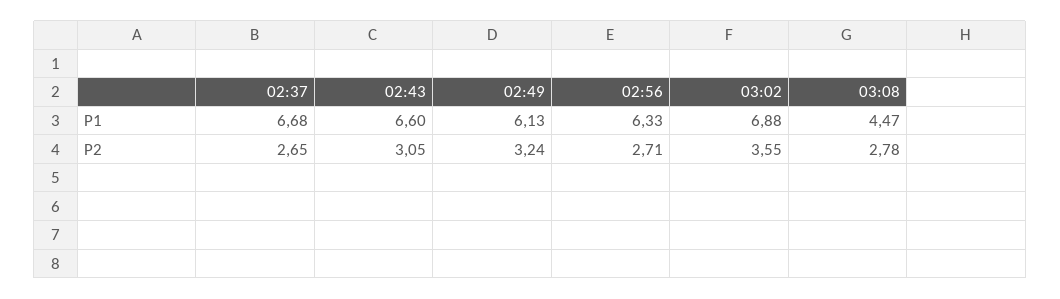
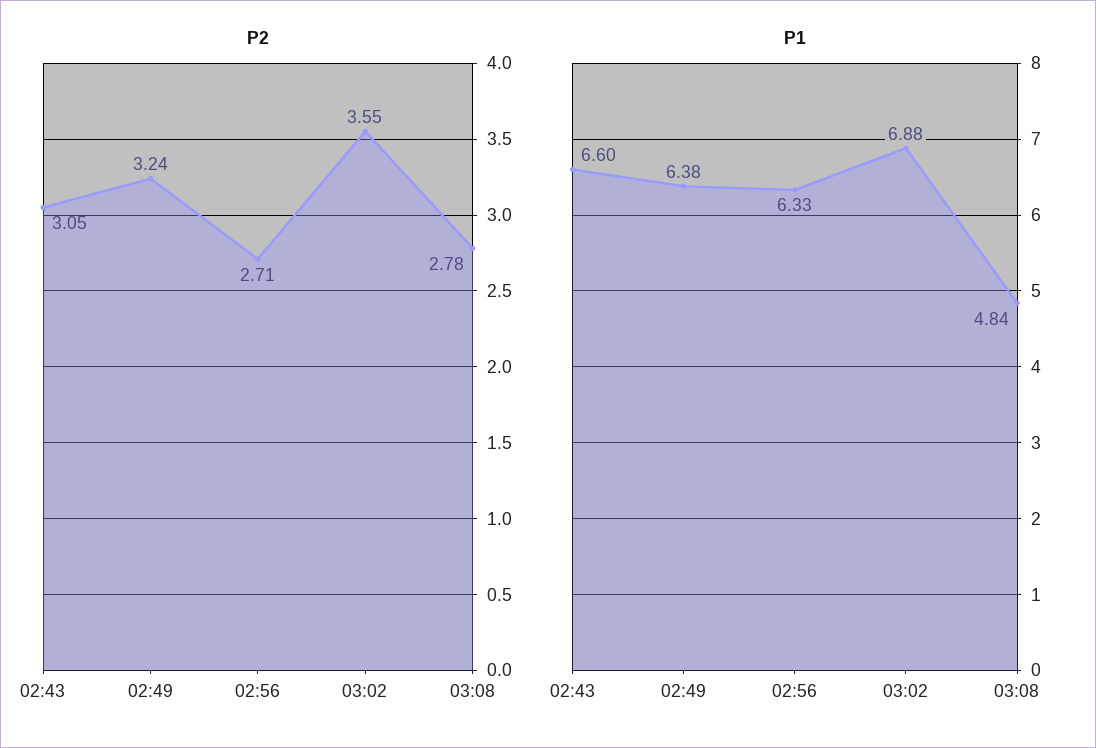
  {
    "P1": {
-     "02:37": 6.68,
      "02:43": 6.6,
-     "02:49": 6.13,
+     "02:49": 6.38,
      "02:56": 6.33,
      "03:02": 6.88,
-     "03:08": 4.47
+     "03:08": 4.84
    },
    "P2": {
-     "02:37": 2.65,
      "02:43": 3.05,
      "02:49": 3.24,
      "02:56": 2.71,
      "03:02": 3.55,
      "03:08": 2.78
    }
  }

